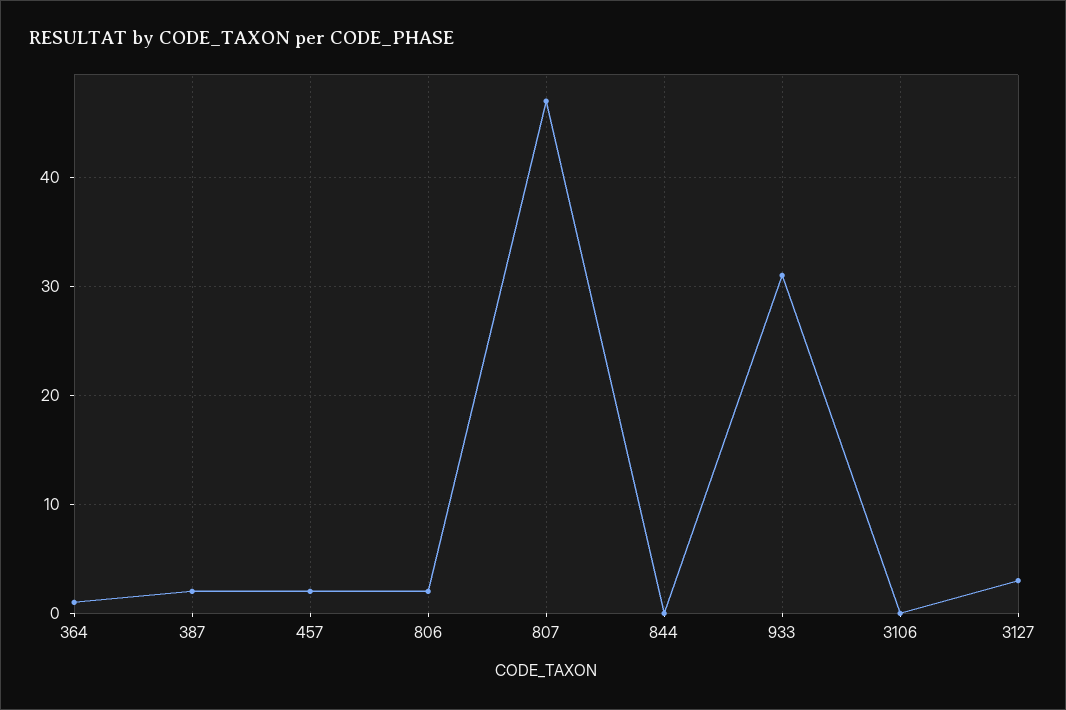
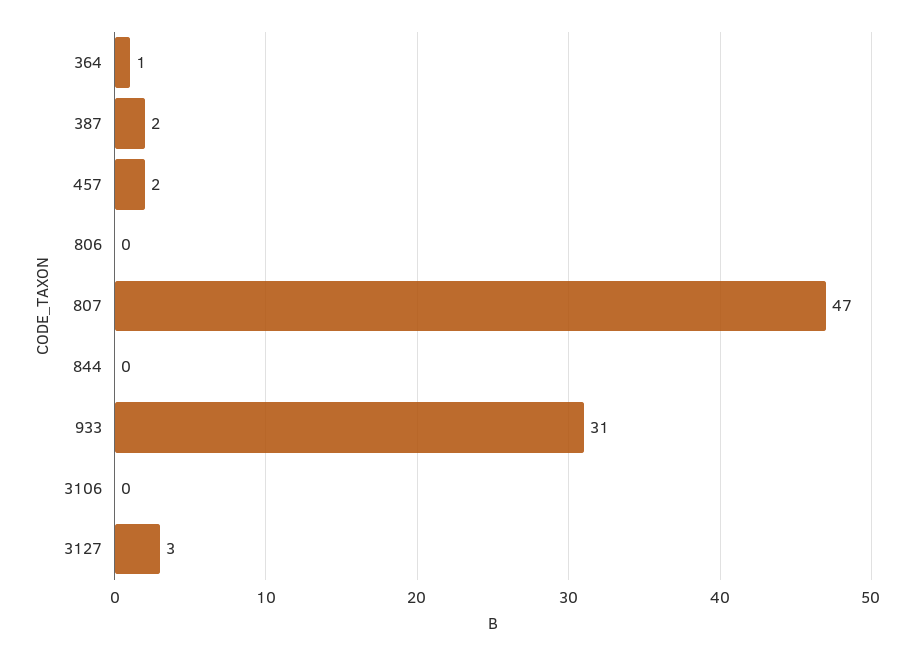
  {
    "364": 1,
    "387": 2,
    "457": 2,
-   "806": 2,
+   "806": 0,
    "807": 47,
    "844": 0,
    "933": 31,
    "3106": 0,
    "3127": 3
  }

